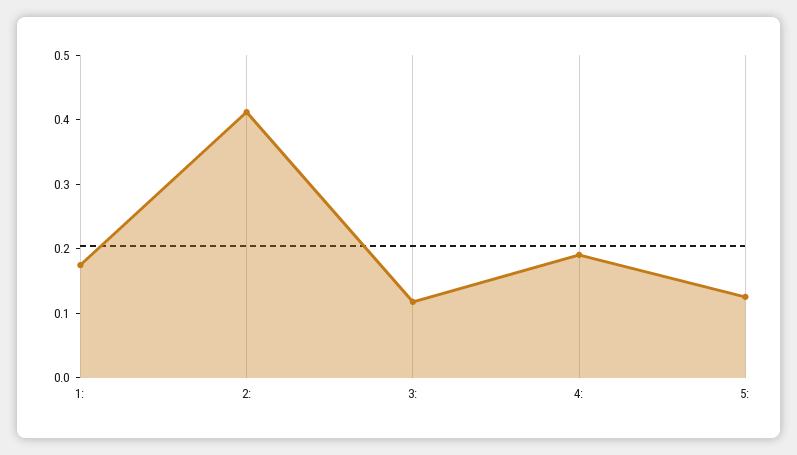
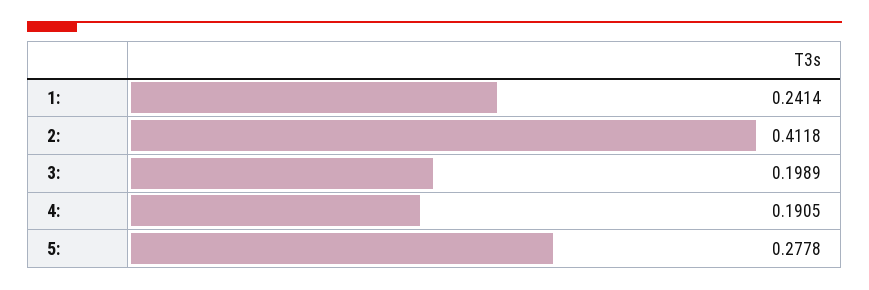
  {
-   "1:": 0.18,
+   "1:": 0.2414,
    "2:": 0.4118,
-   "3:": 0.12,
+   "3:": 0.1989,
    "4:": 0.1905,
-   "5:": 0.12
+   "5:": 0.2778
  }

